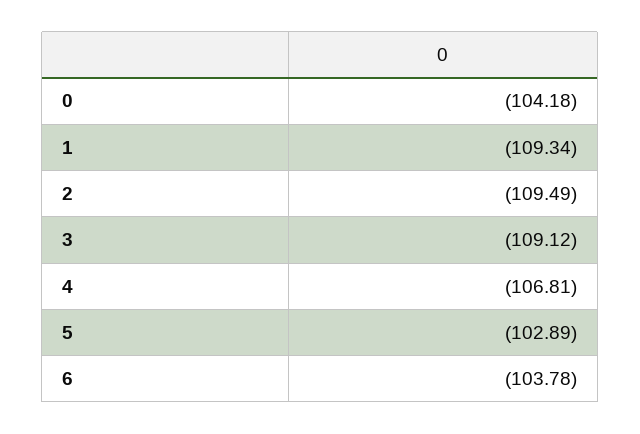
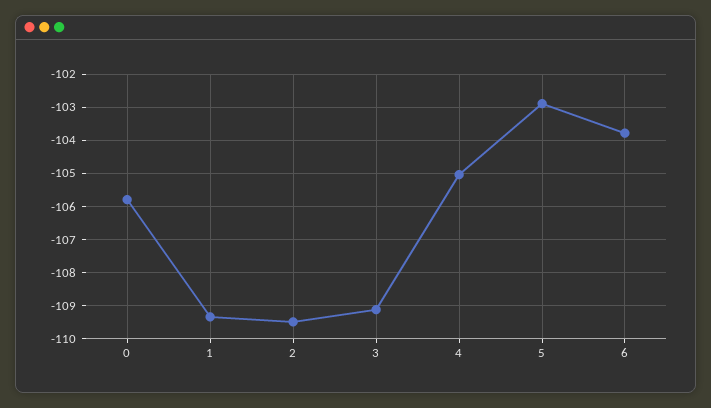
  {
-   "0": -104.18,
+   "0": -105.8,
    "1": -109.34,
    "2": -109.49,
    "3": -109.12,
-   "4": -106.81,
+   "4": -105,
    "5": -102.89,
    "6": -103.78
  }

